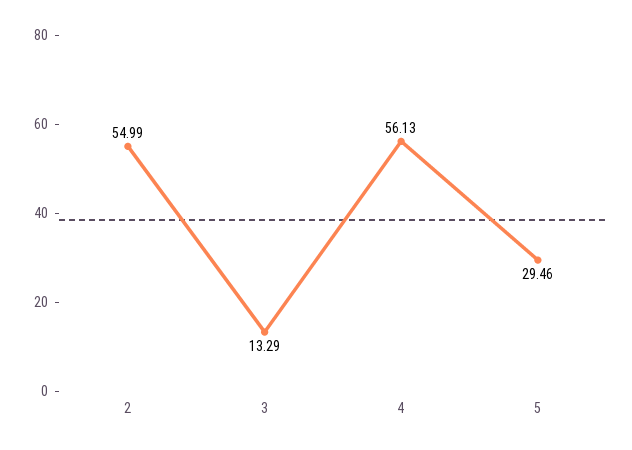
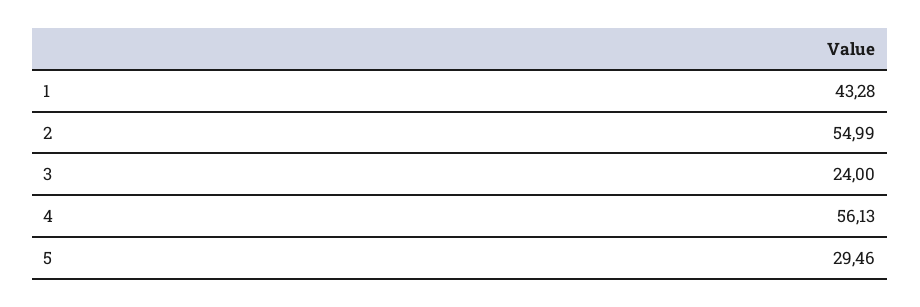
  {
    "2": 54.99,
-   "3": 13.29,
+   "3": 24,
    "4": 56.13,
-   "5": 29.46
+   "5": 29.46,
+   "1": 43.28
  }

